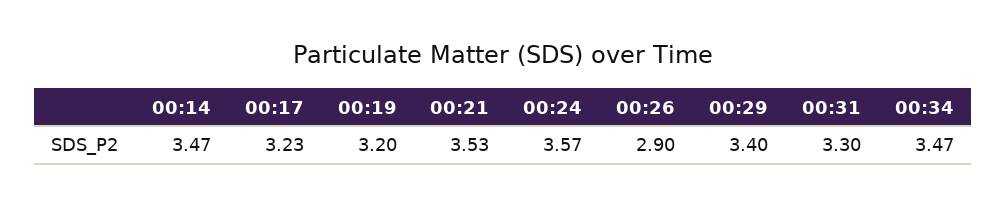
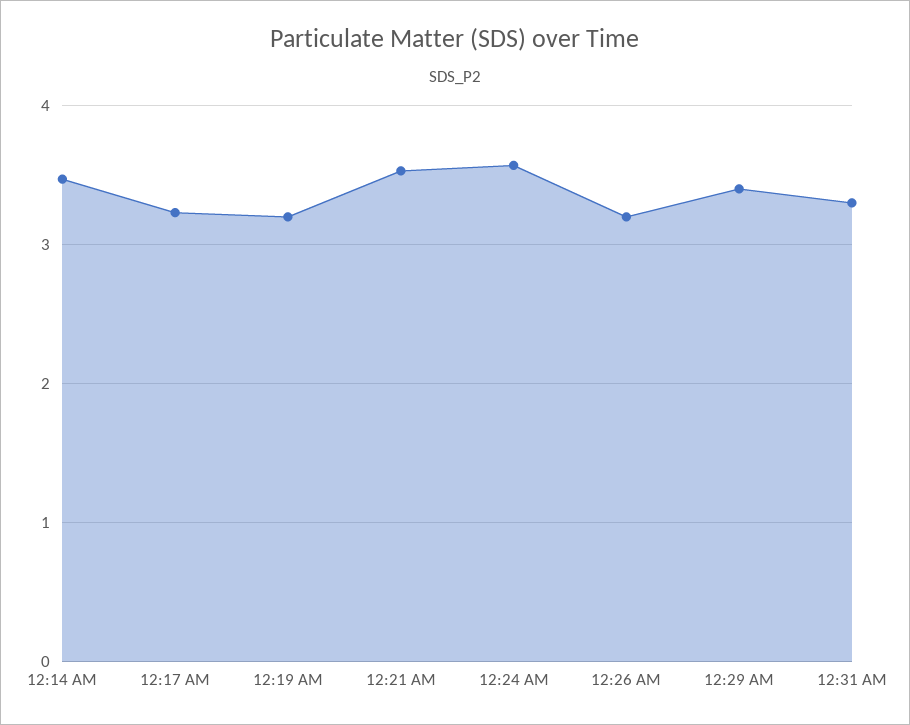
  {
    "00:14": 3.47,
    "00:17": 3.23,
    "00:19": 3.2,
    "00:21": 3.53,
    "00:24": 3.57,
-   "00:26": 2.9,
+   "00:26": 3.2,
    "00:29": 3.4,
-   "00:31": 3.3,
+   "00:31": 3.3
-   "00:34": 3.47
  }

